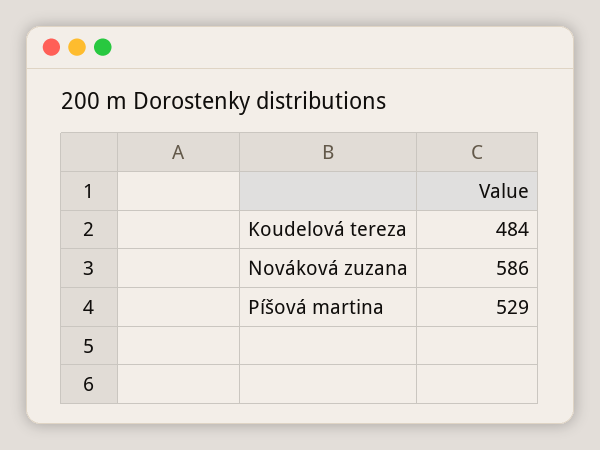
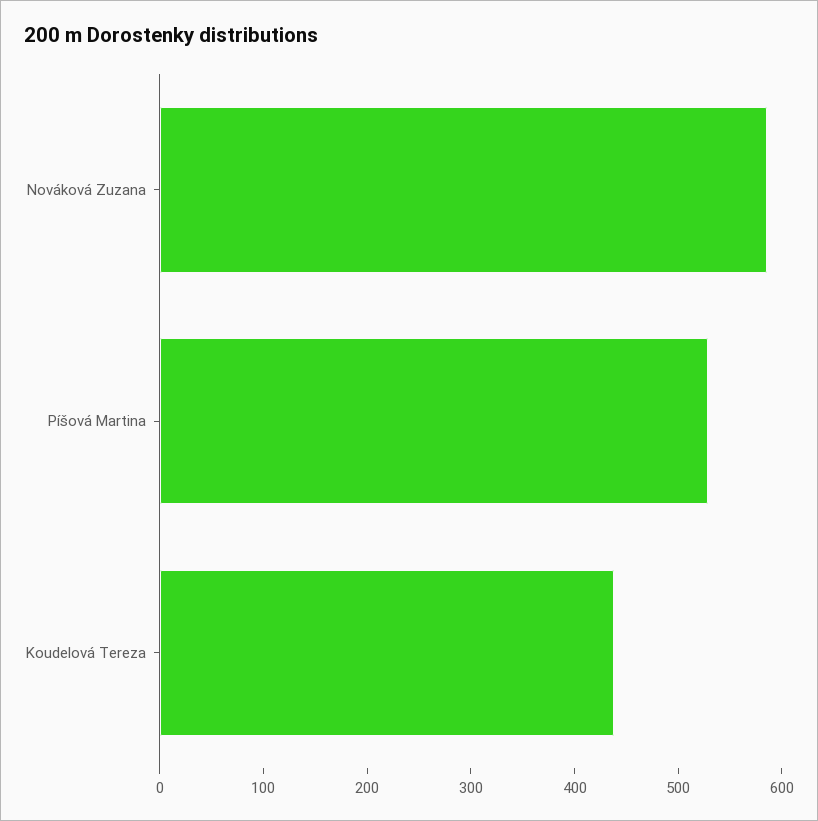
  {
-   "Koudelová tereza": 484,
+   "Koudelová tereza": 440,
    "Nováková zuzana": 586,
    "Píšová martina": 529
  }

